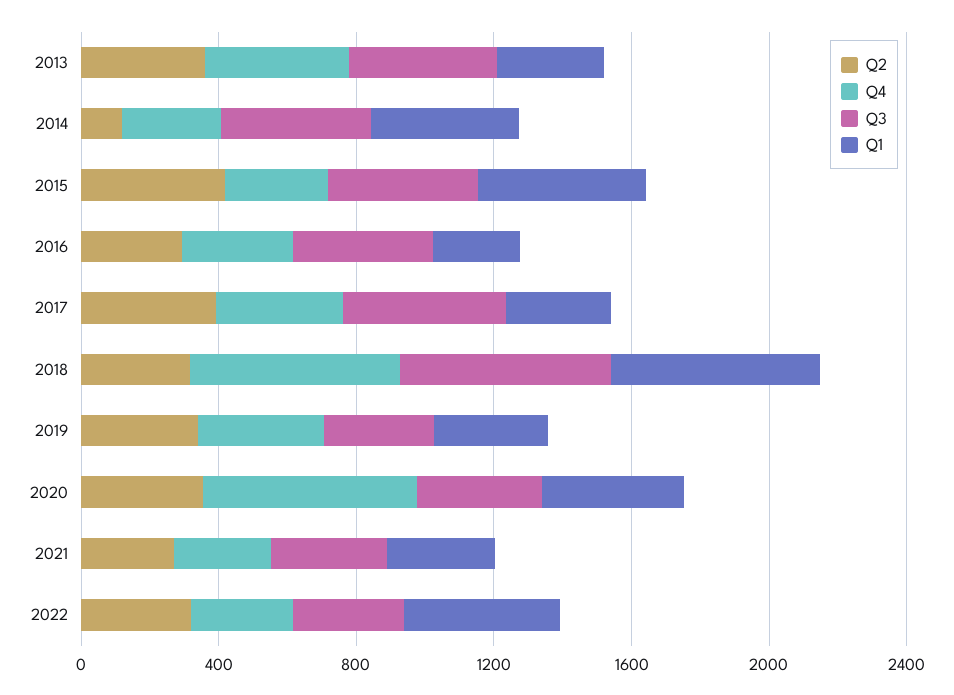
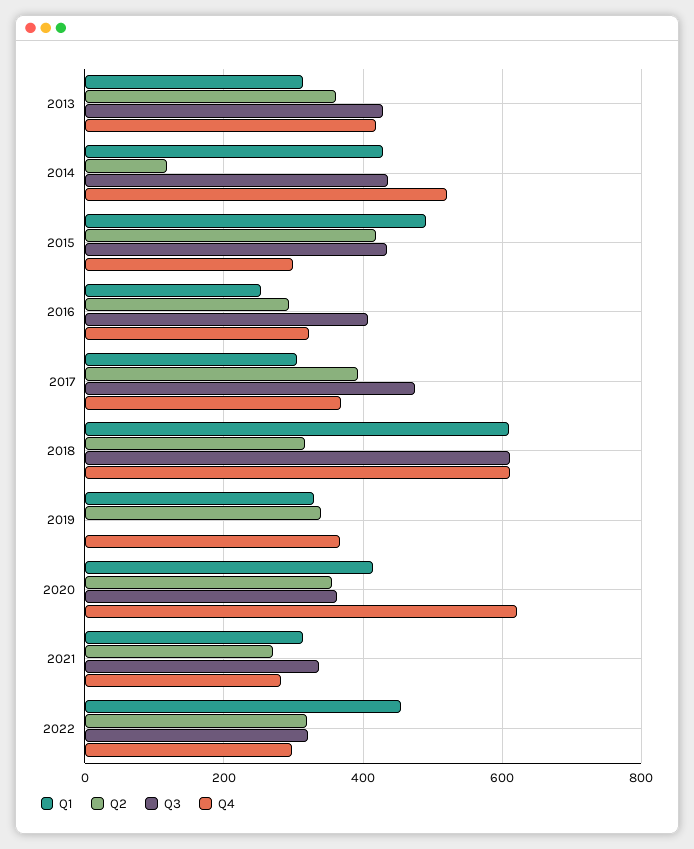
  {
    "Q2": {
      "2013": 360,
      "2014": 120,
      "2015": 420,
      "2016": 300,
      "2017": 400,
      "2018": 320,
      "2019": 340,
      "2020": 360,
      "2021": 280,
      "2022": 320
    },
    "Q4": {
      "2013": 420,
-     "2014": 300,
+     "2014": 520,
      "2015": 300,
      "2016": 320,
      "2017": 360,
      "2018": 620,
      "2019": 360,
      "2020": 620,
      "2021": 280,
      "2022": 300
    },
    "Q3": {
      "2013": 420,
      "2014": 440,
      "2015": 440,
      "2016": 400,
      "2017": 480,
      "2018": 620,
-     "2019": 300,
+     "2019": 0,
      "2020": 360,
      "2021": 340,
      "2022": 320
    },
    "Q1": {
      "2013": 320,
      "2014": 420,
      "2015": 500,
      "2016": 260,
      "2017": 300,
      "2018": 620,
      "2019": 320,
      "2020": 420,
      "2021": 320,
      "2022": 460
    }
  }

